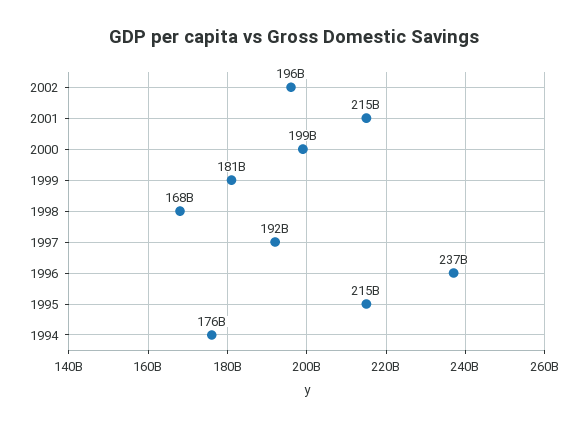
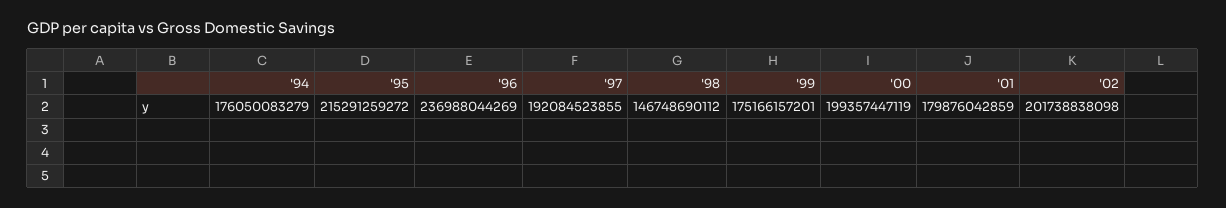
  {
-   "2002": 196000000000,
+   "2002": 201738838098,
-   "2001": 215000000000,
+   "2001": 179876042859,
    "2000": 199357447119,
-   "1999": 181000000000,
+   "1999": 175166157201,
-   "1998": 168000000000,
+   "1998": 146748690112,
    "1997": 192084523855,
    "1996": 236988044269,
    "1995": 215291259272,
    "1994": 176050083279
  }

